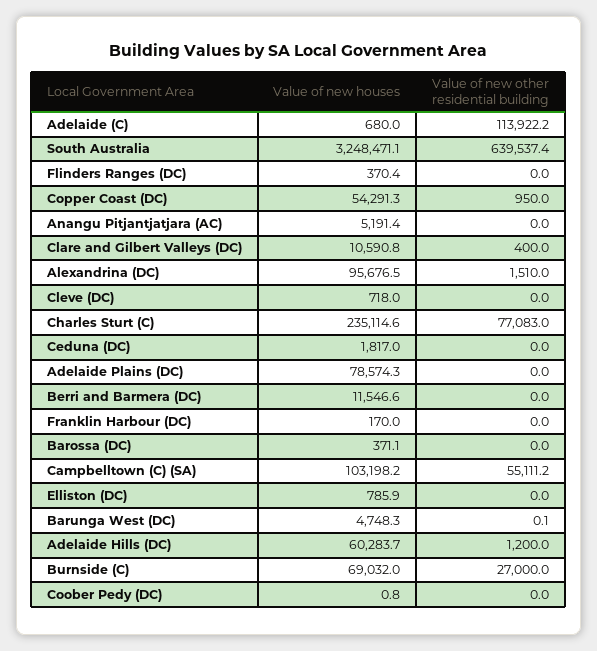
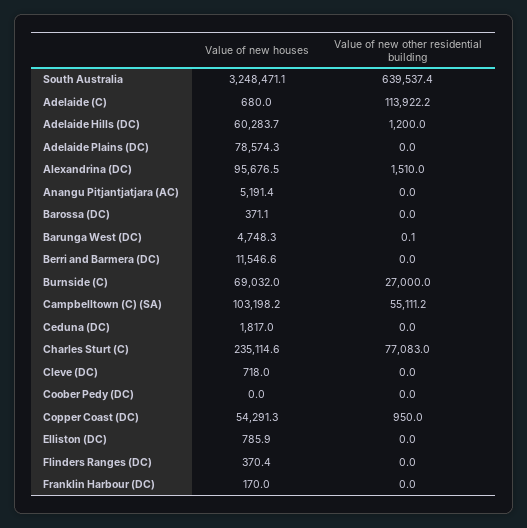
  {
    "Value of new houses": {
      "Adelaide (C)": 680,
      "South Australia": 3248471.1,
      "Flinders Ranges (DC)": 370.4,
      "Copper Coast (DC)": 54291.3,
      "Anangu Pitjantjatjara (AC)": 5191.4,
-     "Clare and Gilbert Valleys (DC)": 10590.8,
      "Alexandrina (DC)": 95676.5,
      "Cleve (DC)": 718,
      "Charles Sturt (C)": 235114.6,
      "Ceduna (DC)": 1817,
      "Adelaide Plains (DC)": 78574.3,
      "Berri and Barmera (DC)": 11546.6,
      "Franklin Harbour (DC)": 170,
      "Barossa (DC)": 371.1,
      "Campbelltown (C) (SA)": 103198.2,
      "Elliston (DC)": 785.9,
      "Barunga West (DC)": 4748.3,
      "Adelaide Hills (DC)": 60283.7,
      "Burnside (C)": 69032,
-     "Coober Pedy (DC)": 0.8
+     "Coober Pedy (DC)": 0
    },
    "Value of new other residential building": {
      "Adelaide (C)": 113922.2,
      "South Australia": 639537.4,
      "Flinders Ranges (DC)": 0,
      "Copper Coast (DC)": 950,
      "Anangu Pitjantjatjara (AC)": 0,
-     "Clare and Gilbert Valleys (DC)": 400,
      "Alexandrina (DC)": 1510,
      "Cleve (DC)": 0,
      "Charles Sturt (C)": 77083,
      "Ceduna (DC)": 0,
      "Adelaide Plains (DC)": 0,
      "Berri and Barmera (DC)": 0,
      "Franklin Harbour (DC)": 0,
      "Barossa (DC)": 0,
      "Campbelltown (C) (SA)": 55111.2,
      "Elliston (DC)": 0,
      "Barunga West (DC)": 0.1,
      "Adelaide Hills (DC)": 1200,
      "Burnside (C)": 27000,
      "Coober Pedy (DC)": 0
    }
  }

